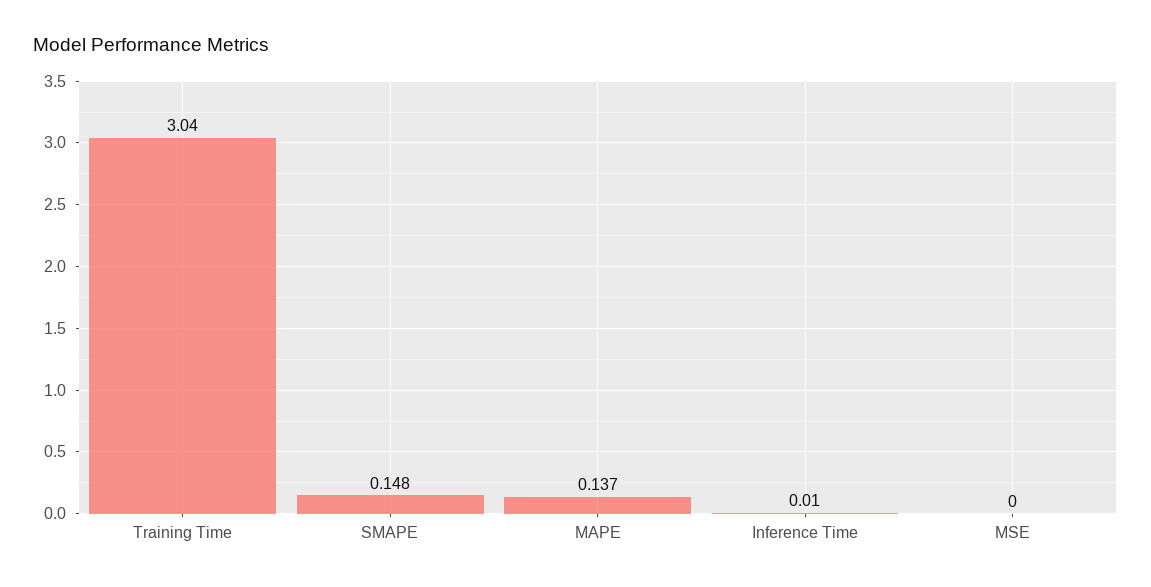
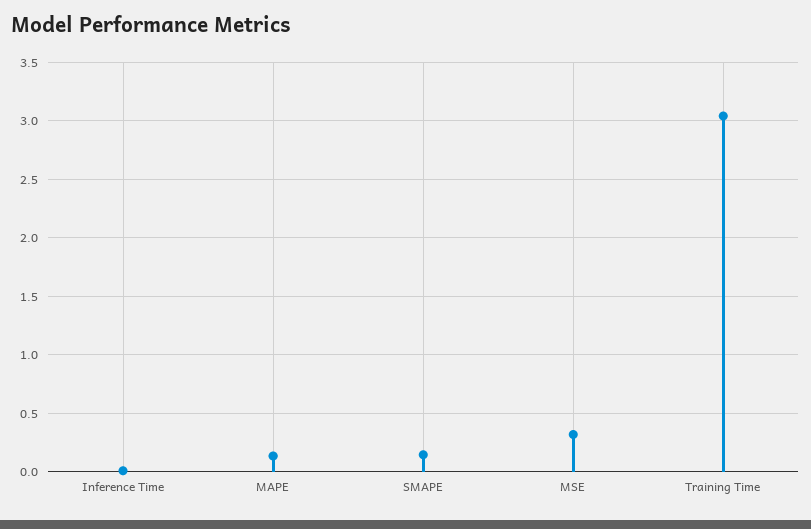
  {
    "Training Time": 3.04,
    "SMAPE": 0.148,
    "MAPE": 0.137,
    "Inference Time": 0.01,
-   "MSE": 0
+   "MSE": 0.3
  }

